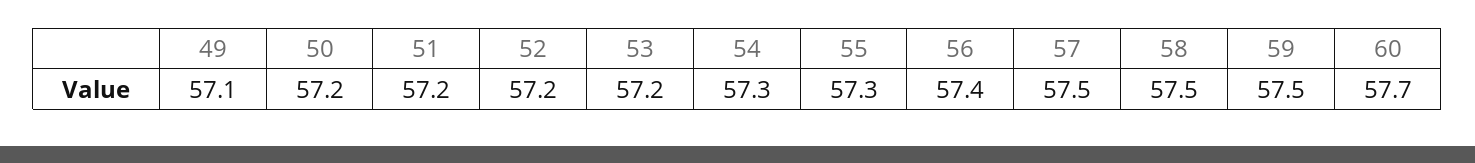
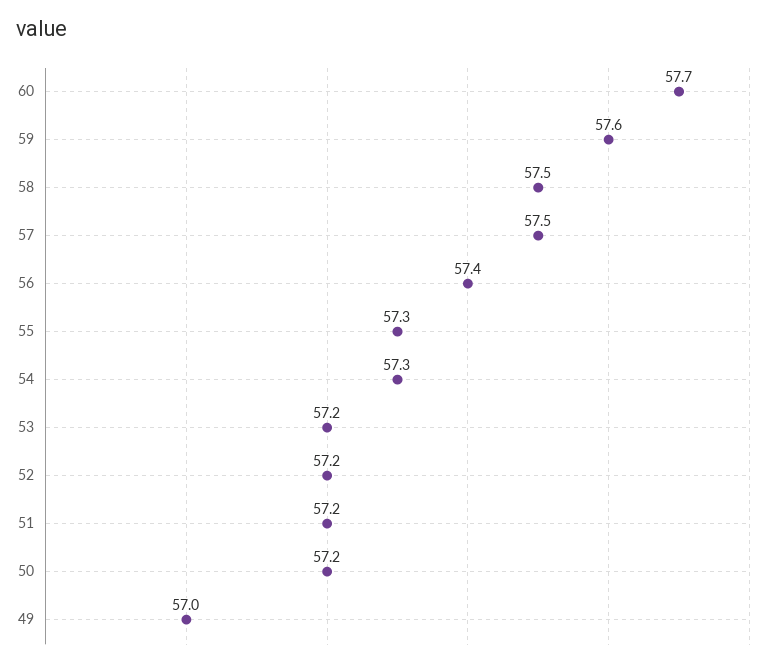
  {
-   "49": 57.1,
+   "49": 57,
    "50": 57.2,
    "51": 57.2,
    "52": 57.2,
    "53": 57.2,
    "54": 57.3,
    "55": 57.3,
    "56": 57.4,
    "57": 57.5,
    "58": 57.5,
-   "59": 57.5,
+   "59": 57.6,
    "60": 57.7
  }

